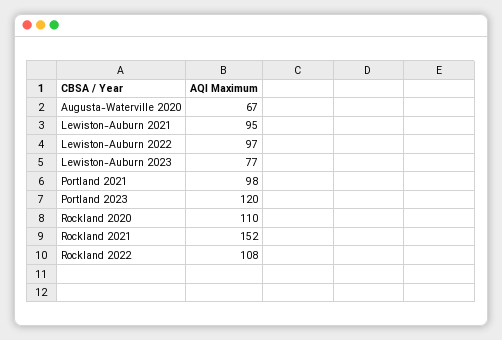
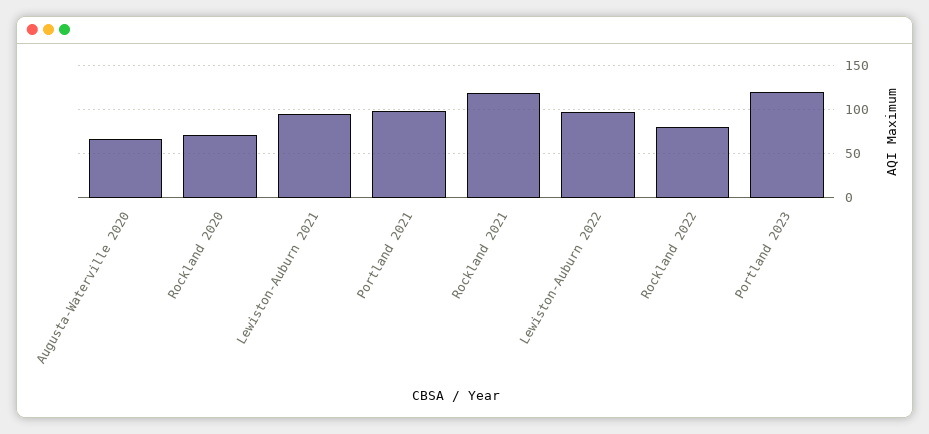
  {
    "Augusta-Waterville 2020": 67,
    "Lewiston-Auburn 2021": 95,
    "Lewiston-Auburn 2022": 97,
-   "Lewiston-Auburn 2023": 77,
    "Portland 2021": 98,
    "Portland 2023": 120,
-   "Rockland 2020": 110,
+   "Rockland 2020": 70,
-   "Rockland 2021": 152,
+   "Rockland 2021": 120,
-   "Rockland 2022": 108
+   "Rockland 2022": 80
  }

